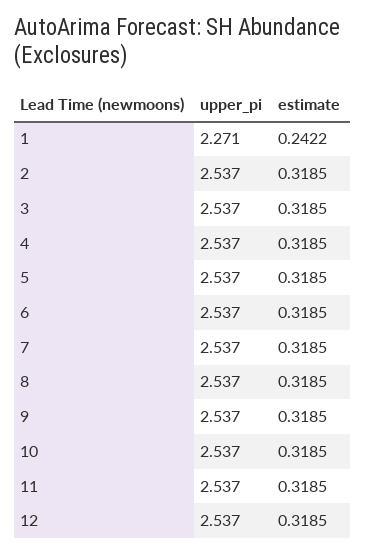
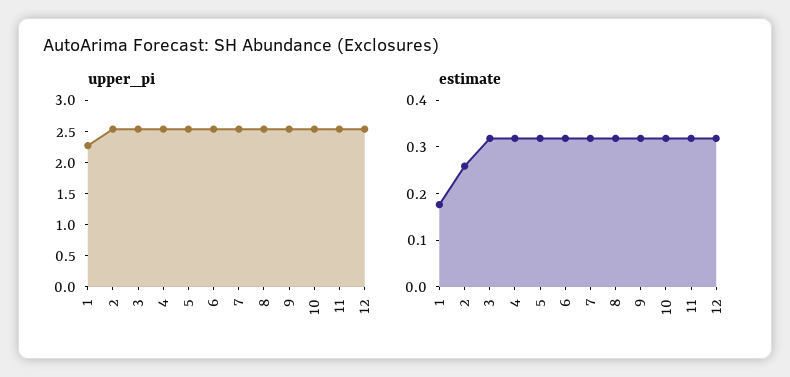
  {
    "upper_pi": {
      "1": 2.271,
      "2": 2.537,
      "3": 2.537,
      "4": 2.537,
      "5": 2.537,
      "6": 2.537,
      "7": 2.537,
      "8": 2.537,
      "9": 2.537,
      "10": 2.537,
      "11": 2.537,
      "12": 2.537
    },
    "estimate": {
-     "1": 0.2422,
+     "1": 0.18,
-     "2": 0.3185,
+     "2": 0.26,
      "3": 0.3185,
      "4": 0.3185,
      "5": 0.3185,
      "6": 0.3185,
      "7": 0.3185,
      "8": 0.3185,
      "9": 0.3185,
      "10": 0.3185,
      "11": 0.3185,
      "12": 0.3185
    }
  }

